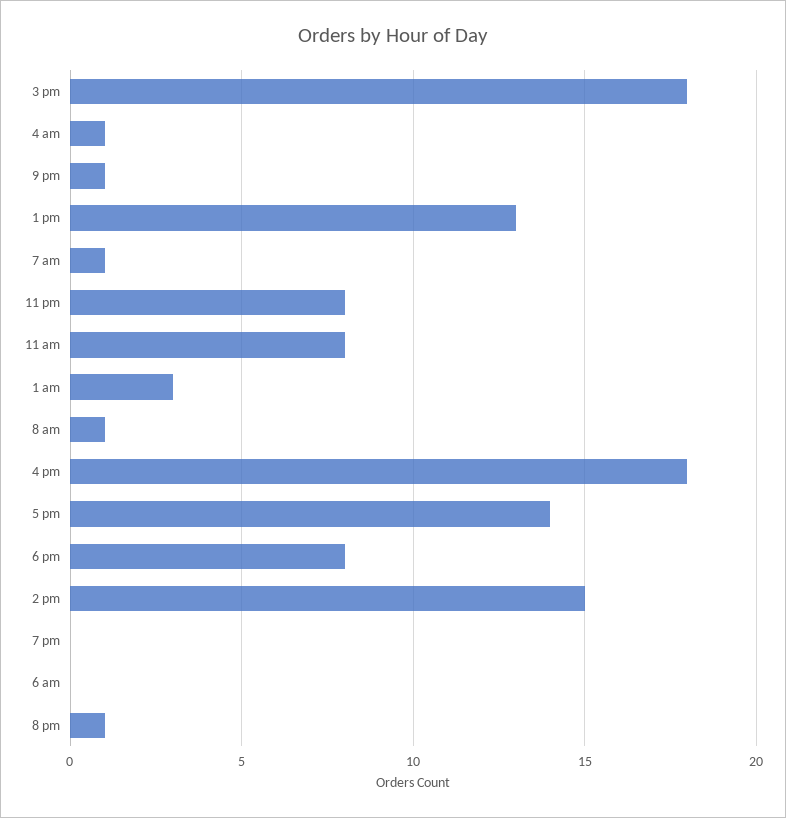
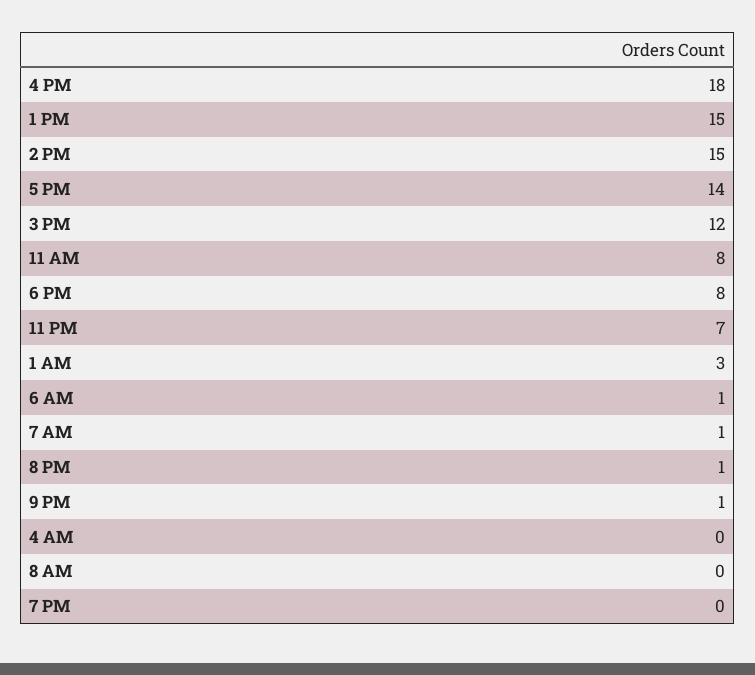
  {
-   "3 pm": 18,
+   "3 pm": 12,
-   "4 am": 1,
+   "4 am": 0,
    "9 pm": 1,
-   "1 pm": 13,
+   "1 pm": 15,
    "7 am": 1,
-   "11 pm": 8,
+   "11 pm": 7,
    "11 am": 8,
    "1 am": 3,
-   "8 am": 1,
+   "8 am": 0,
    "4 pm": 18,
    "5 pm": 14,
    "6 pm": 8,
    "2 pm": 15,
    "7 pm": 0,
-   "6 am": 0,
+   "6 am": 1,
    "8 pm": 1
  }

